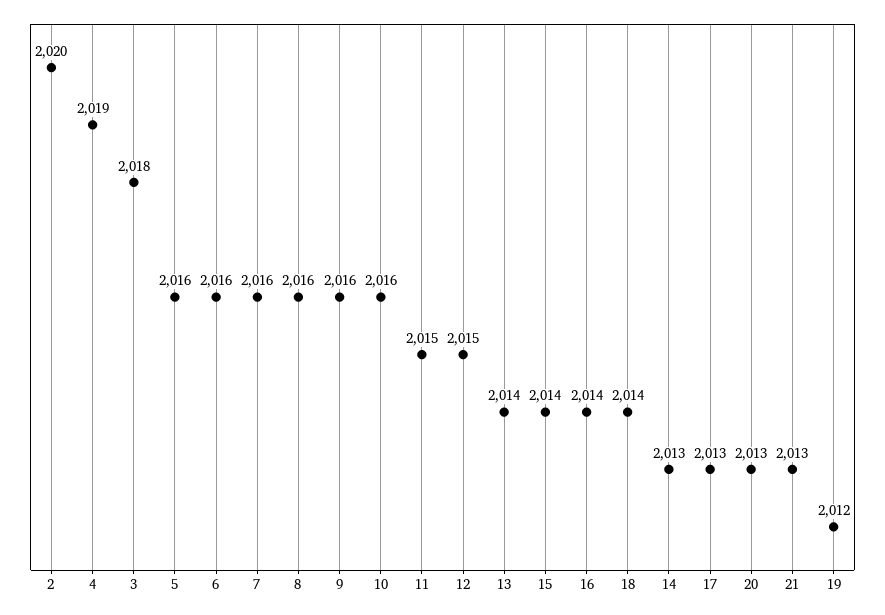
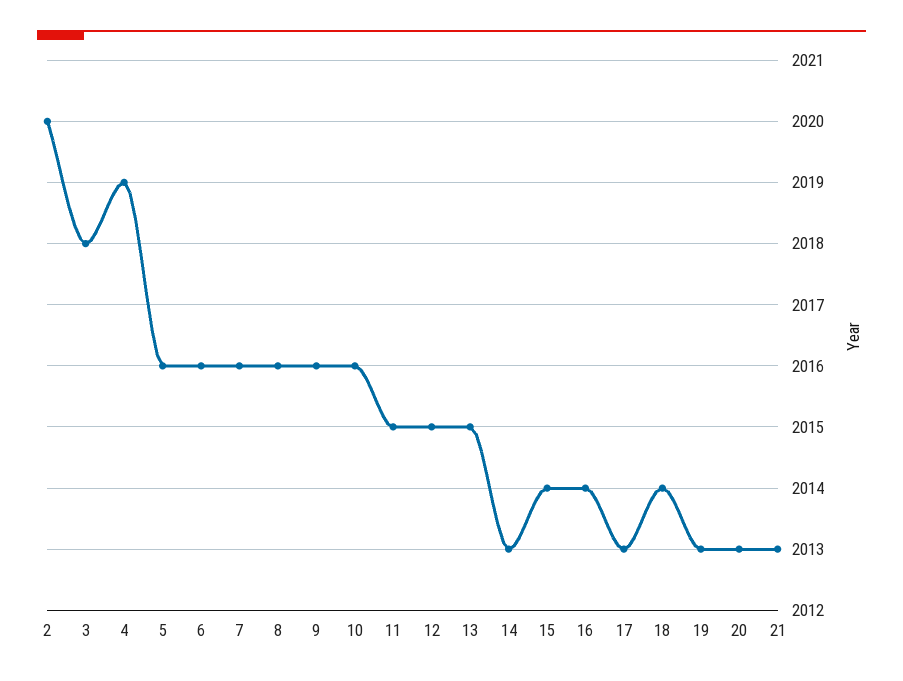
  {
    "2": 2020,
    "4": 2019,
    "3": 2018,
    "5": 2016,
    "6": 2016,
    "7": 2016,
    "8": 2016,
    "9": 2016,
    "10": 2016,
    "11": 2015,
    "12": 2015,
-   "13": 2014,
+   "13": 2015,
    "15": 2014,
    "16": 2014,
    "18": 2014,
    "14": 2013,
    "17": 2013,
    "20": 2013,
    "21": 2013,
-   "19": 2012
+   "19": 2013
  }

